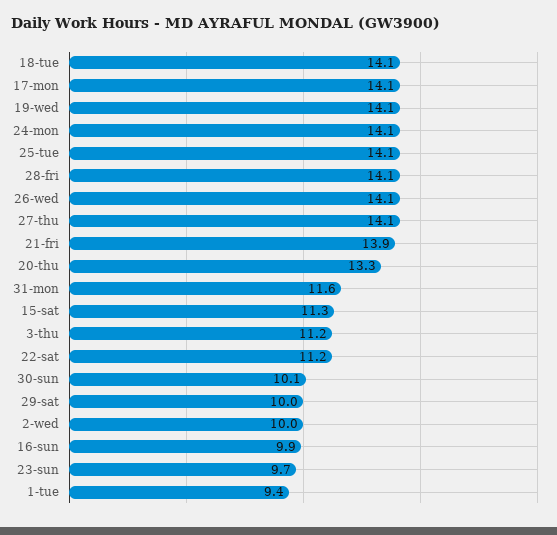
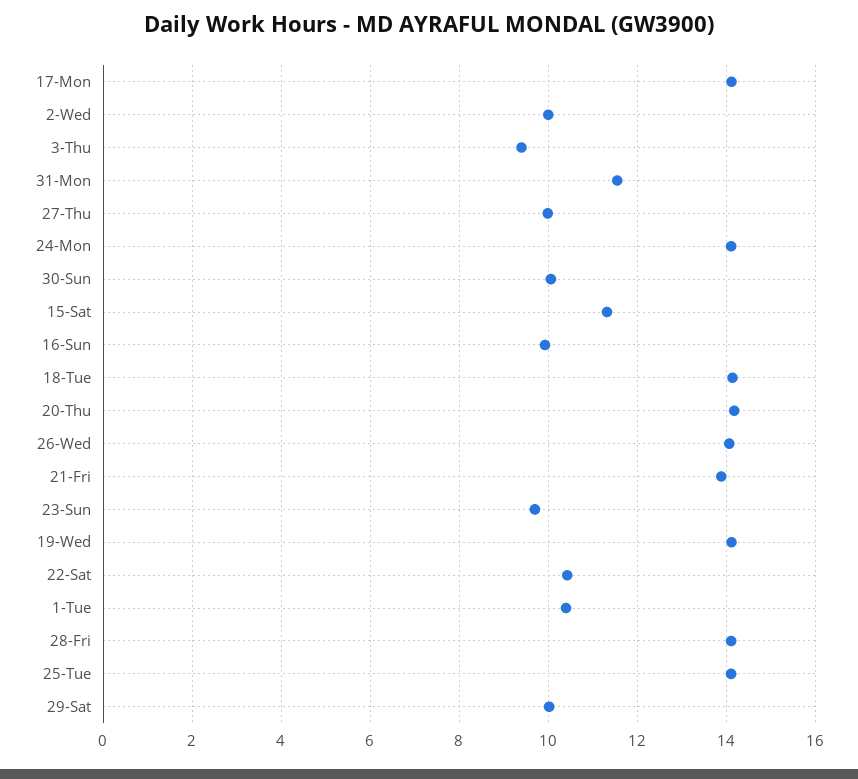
  {
    "18-tue": 14.1,
    "17-mon": 14.1,
    "19-wed": 14.1,
    "24-mon": 14.1,
    "25-tue": 14.1,
    "28-fri": 14.1,
    "26-wed": 14.1,
-   "27-thu": 14.1,
+   "27-thu": 10,
    "21-fri": 13.9,
-   "20-thu": 13.3,
+   "20-thu": 14.2,
    "31-mon": 11.6,
    "15-sat": 11.3,
-   "3-thu": 11.2,
+   "3-thu": 9.4,
-   "22-sat": 11.2,
+   "22-sat": 10.4,
    "30-sun": 10.1,
    "29-sat": 10,
    "2-wed": 10,
    "16-sun": 9.9,
    "23-sun": 9.7,
-   "1-tue": 9.4
+   "1-tue": 10.4
  }

